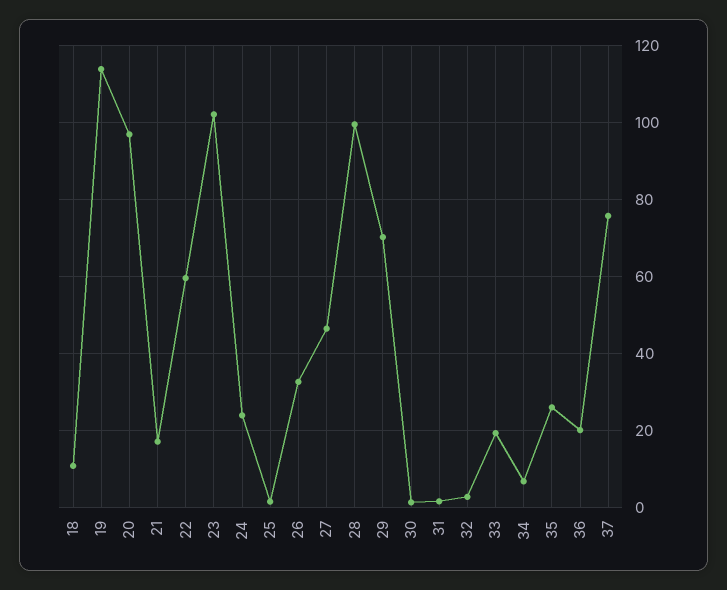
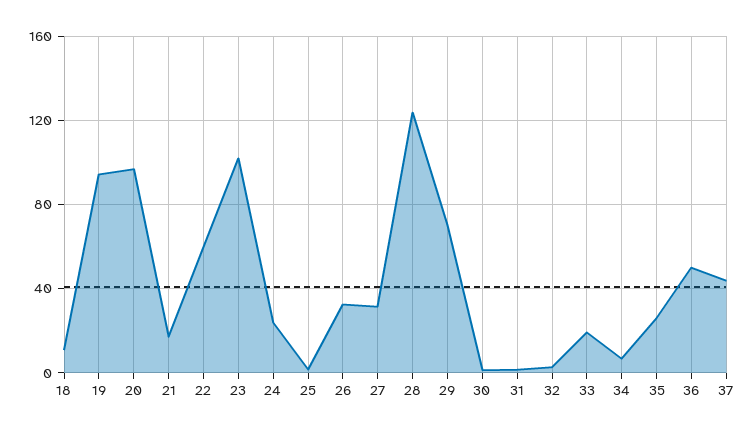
  {
    "18": 10,
-   "19": 114,
+   "19": 95,
    "20": 96,
    "21": 18,
    "22": 60,
    "23": 102,
    "24": 24,
    "25": 2,
    "26": 32,
-   "27": 46,
+   "27": 30,
-   "28": 100,
+   "28": 125,
    "29": 70,
    "30": 2,
    "31": 2,
    "32": 2,
    "33": 20,
    "34": 6,
    "35": 26,
-   "36": 20,
+   "36": 50,
-   "37": 76
+   "37": 45
  }

